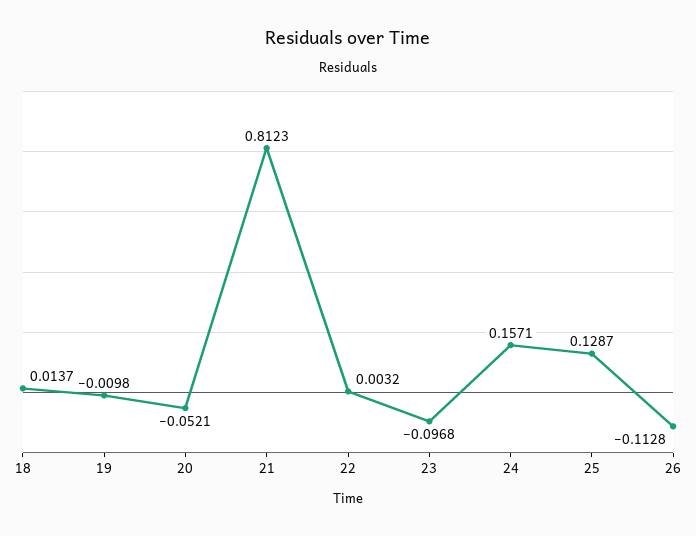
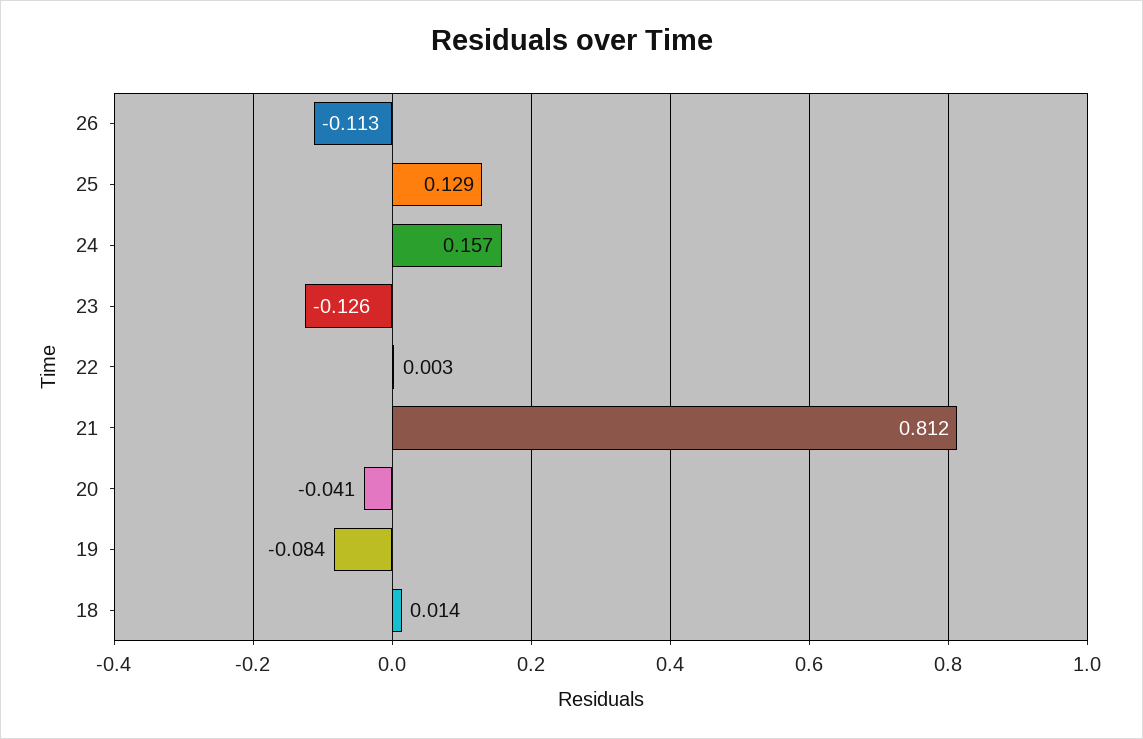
  {
    "18": 0.0137,
-   "19": -0.0098,
+   "19": -0.084,
-   "20": -0.0521,
+   "20": -0.041,
    "21": 0.8123,
    "22": 0.0032,
-   "23": -0.0968,
+   "23": -0.126,
    "24": 0.1571,
    "25": 0.1287,
    "26": -0.1128
  }

